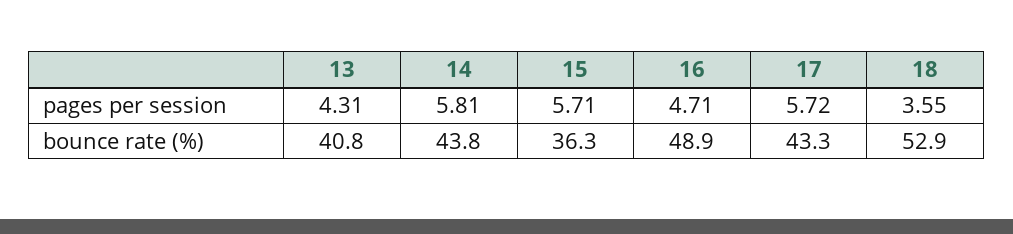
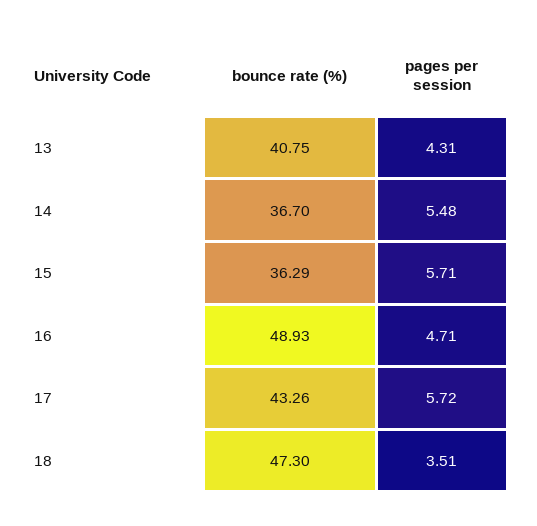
  {
    "13": {
      "pages per session": 4.31,
      "bounce rate (%)": 40.75
    },
    "14": {
-     "pages per session": 5.81,
+     "pages per session": 5.48,
-     "bounce rate (%)": 43.8
+     "bounce rate (%)": 36.7
    },
    "15": {
      "pages per session": 5.71,
      "bounce rate (%)": 36.29
    },
    "16": {
      "pages per session": 4.71,
      "bounce rate (%)": 48.93
    },
    "17": {
      "pages per session": 5.72,
      "bounce rate (%)": 43.26
    },
    "18": {
-     "pages per session": 3.55,
+     "pages per session": 3.51,
-     "bounce rate (%)": 52.9
+     "bounce rate (%)": 47.3
    }
  }

